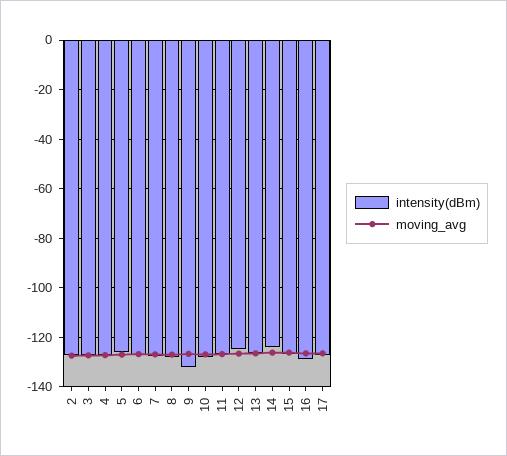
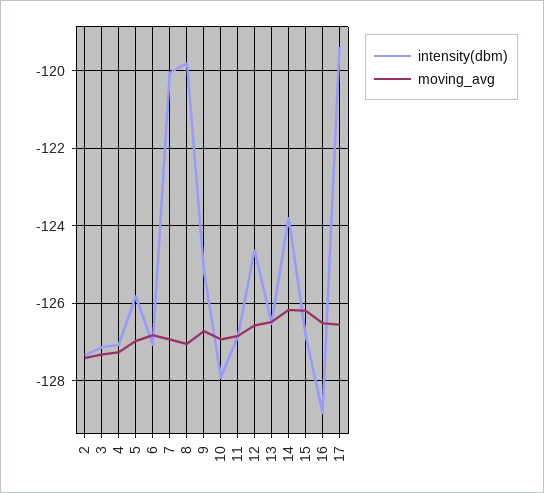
  {
    "intensity(dBm)": {
      "2": -127.4,
      "3": -127.2,
      "4": -127,
      "5": -125.8,
      "6": -127,
-     "7": -127.5,
+     "7": -120,
-     "8": -127.5,
+     "8": -119.8,
-     "9": -132.5,
+     "9": -125.2,
      "10": -128,
      "11": -126.8,
      "12": -124.6,
      "13": -126.6,
      "14": -123.8,
      "15": -126.8,
      "16": -128.8,
-     "17": -127.5
+     "17": -119.4
    },
    "moving_avg": {
      "2": -127.4,
      "3": -127.4,
      "4": -127.2,
      "5": -127,
      "6": -126.8,
      "7": -127,
      "8": -127,
      "9": -126.8,
      "10": -127,
      "11": -126.8,
      "12": -126.6,
      "13": -126.4,
      "14": -126.2,
      "15": -126.2,
      "16": -126.6,
      "17": -126.6
    }
  }

